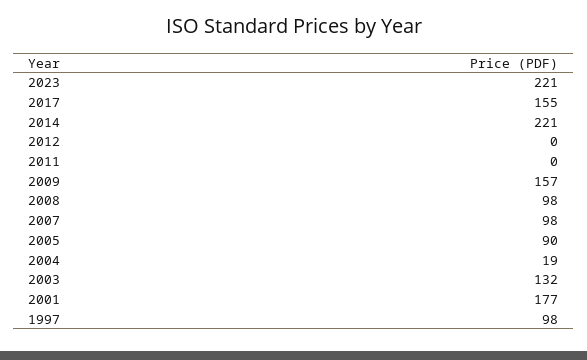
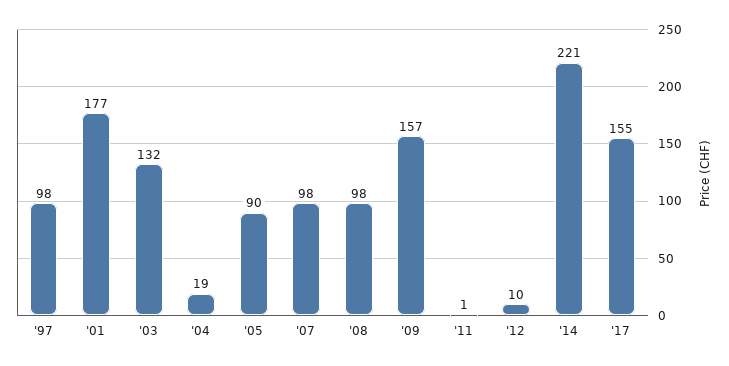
  {
-   "2023": 221,
    "2017": 155,
    "2014": 221,
-   "2012": 0,
+   "2012": 10,
-   "2011": 0,
+   "2011": 1,
    "2009": 157,
    "2008": 98,
    "2007": 98,
    "2005": 90,
    "2004": 19,
    "2003": 132,
    "2001": 177,
    "1997": 98
  }

